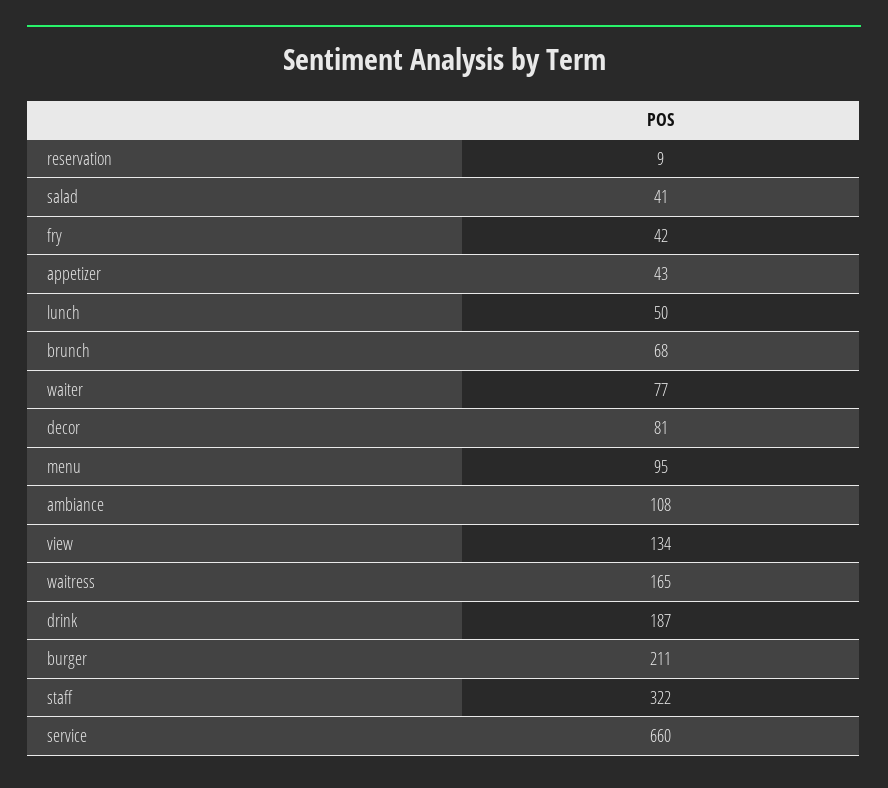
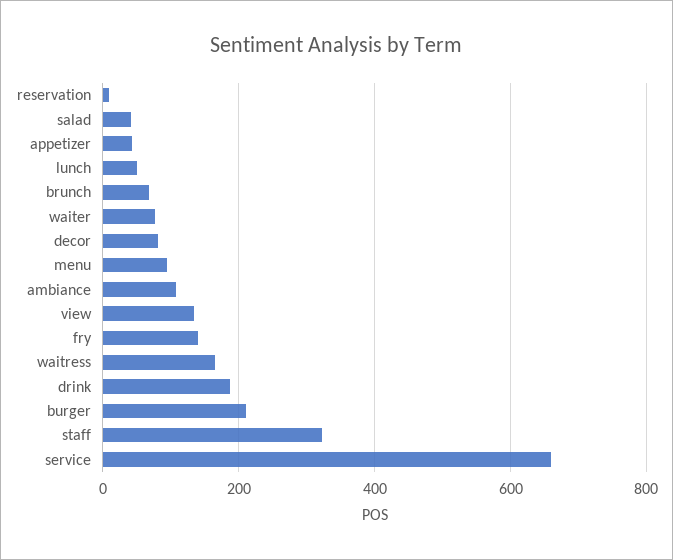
  {
    "reservation": 9,
    "salad": 41,
-   "fry": 42,
+   "fry": 140,
    "appetizer": 43,
    "lunch": 50,
    "brunch": 68,
    "waiter": 77,
    "decor": 81,
    "menu": 95,
    "ambiance": 108,
    "view": 134,
    "waitress": 165,
    "drink": 187,
    "burger": 211,
    "staff": 322,
    "service": 660
  }

